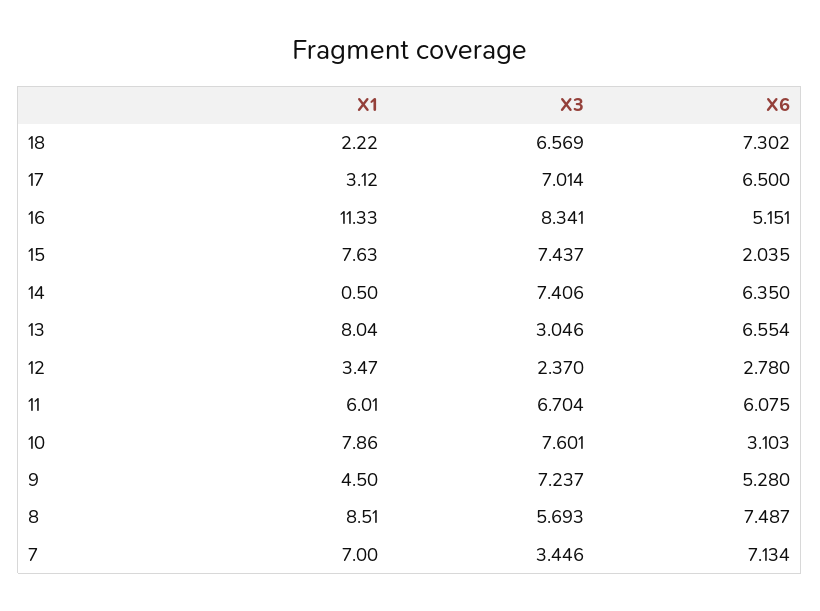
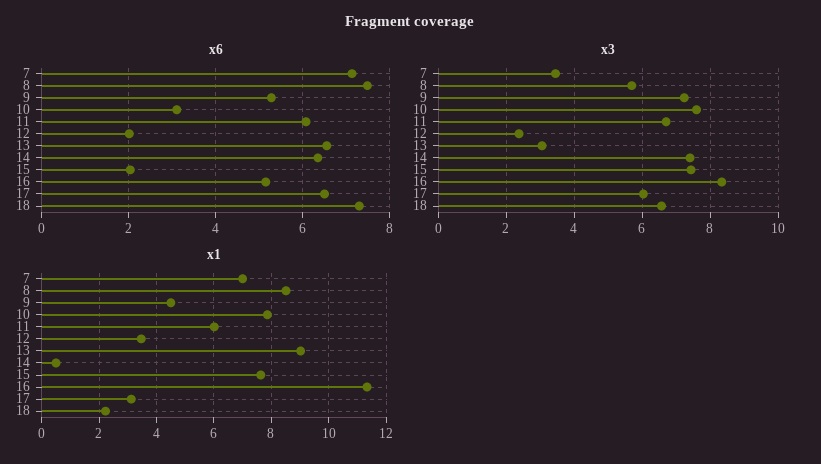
  {
    "X1": {
      "18": 2.22,
      "17": 3.12,
      "16": 11.33,
      "15": 7.63,
      "14": 0.5,
-     "13": 8.04,
+     "13": 9,
      "12": 3.47,
      "11": 6.01,
      "10": 7.86,
      "9": 4.5,
      "8": 8.51,
      "7": 7
    },
    "X3": {
      "18": 6.569,
-     "17": 7.014,
+     "17": 6,
      "16": 8.341,
      "15": 7.437,
      "14": 7.406,
      "13": 3.046,
      "12": 2.37,
      "11": 6.704,
      "10": 7.601,
      "9": 7.237,
      "8": 5.693,
      "7": 3.446
    },
    "X6": {
      "18": 7.302,
      "17": 6.5,
      "16": 5.151,
      "15": 2.035,
      "14": 6.35,
      "13": 6.554,
-     "12": 2.78,
+     "12": 2,
      "11": 6.075,
      "10": 3.103,
      "9": 5.28,
      "8": 7.487,
      "7": 7.134
    }
  }

